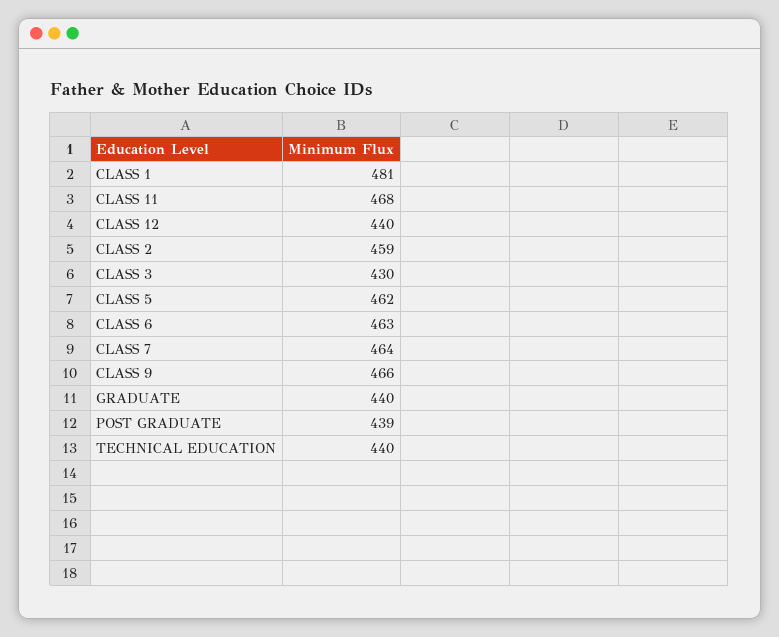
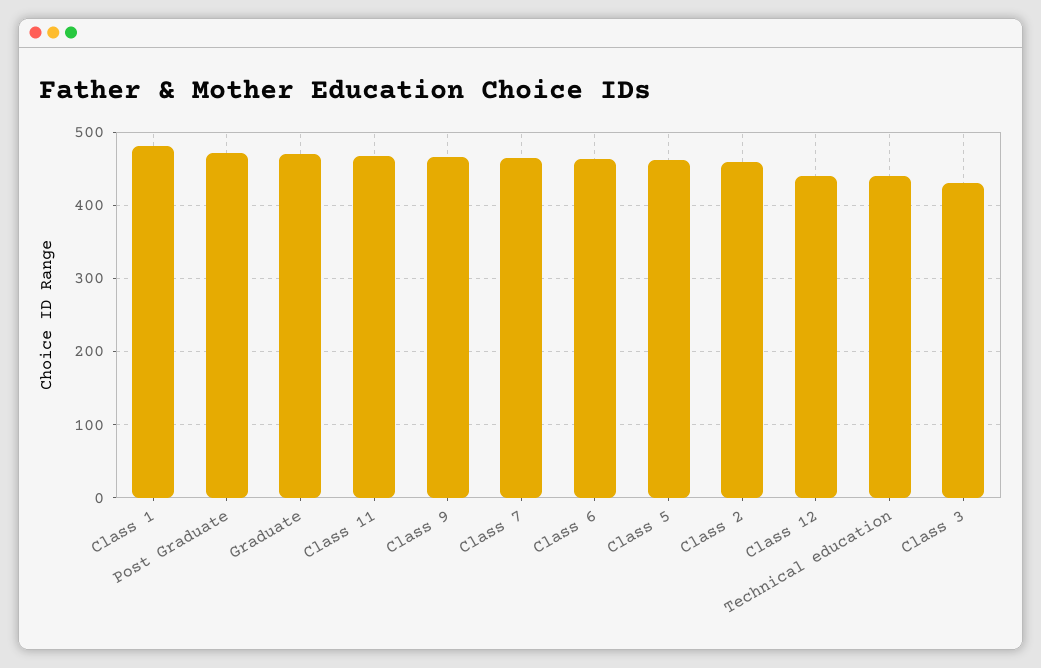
  {
    "CLASS 1": 481,
    "CLASS 11": 468,
    "CLASS 12": 440,
    "CLASS 2": 459,
    "CLASS 3": 430,
    "CLASS 5": 462,
    "CLASS 6": 463,
    "CLASS 7": 464,
    "CLASS 9": 466,
-   "GRADUATE": 440,
+   "GRADUATE": 470,
-   "POST GRADUATE": 439,
+   "POST GRADUATE": 470,
    "TECHNICAL EDUCATION": 440
  }

